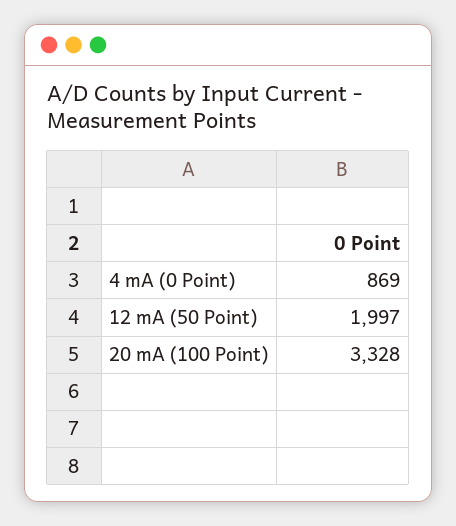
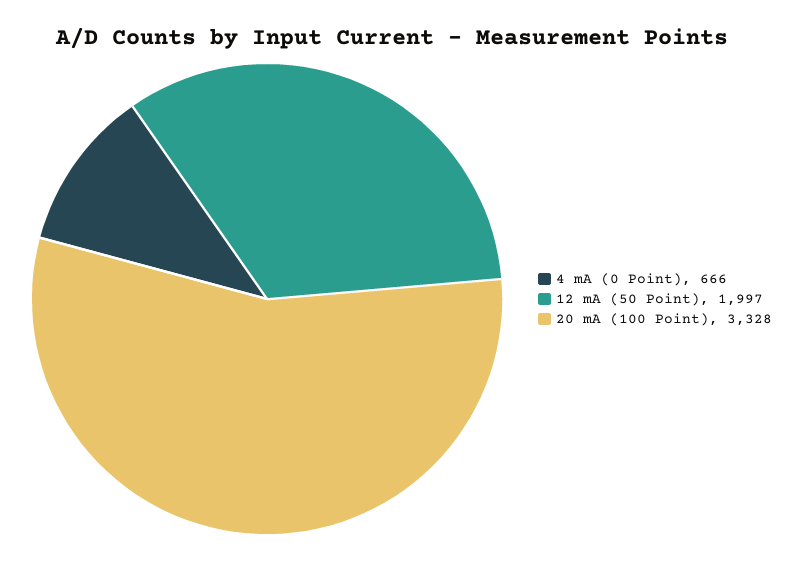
  {
-   "4 mA (0 Point)": 869,
+   "4 mA (0 Point)": 666,
    "12 mA (50 Point)": 1997,
    "20 mA (100 Point)": 3328
  }

